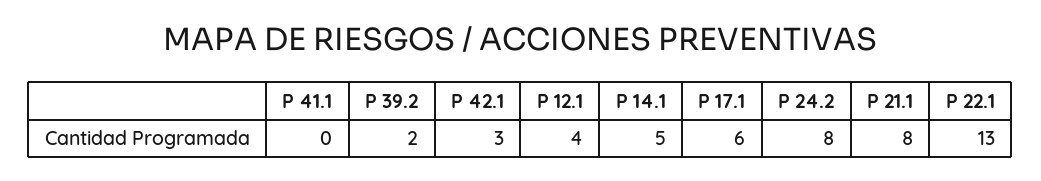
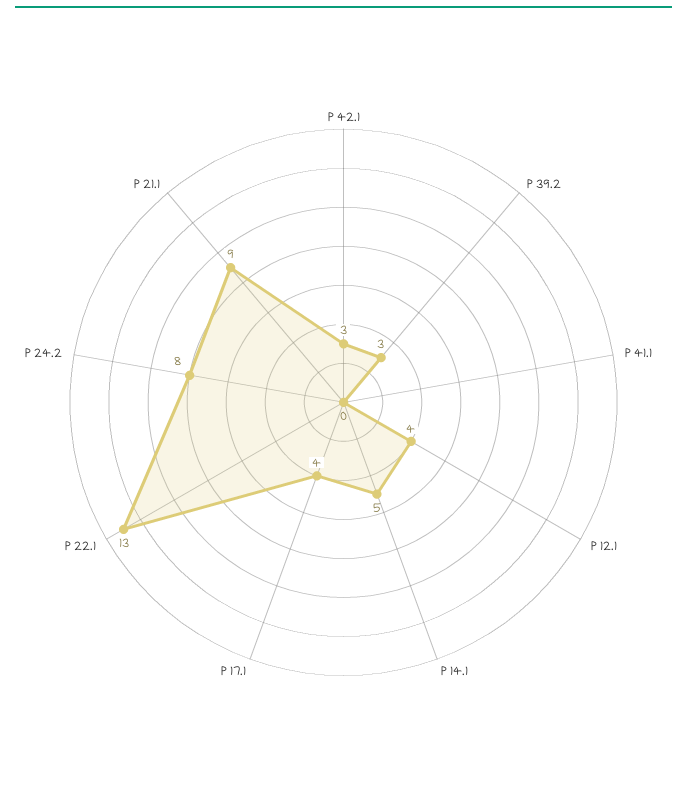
  {
    "P 41.1": 0,
-   "P 39.2": 2,
+   "P 39.2": 3,
    "P 42.1": 3,
    "P 12.1": 4,
    "P 14.1": 5,
-   "P 17.1": 6,
+   "P 17.1": 4,
    "P 24.2": 8,
-   "P 21.1": 8,
+   "P 21.1": 9,
    "P 22.1": 13
  }

